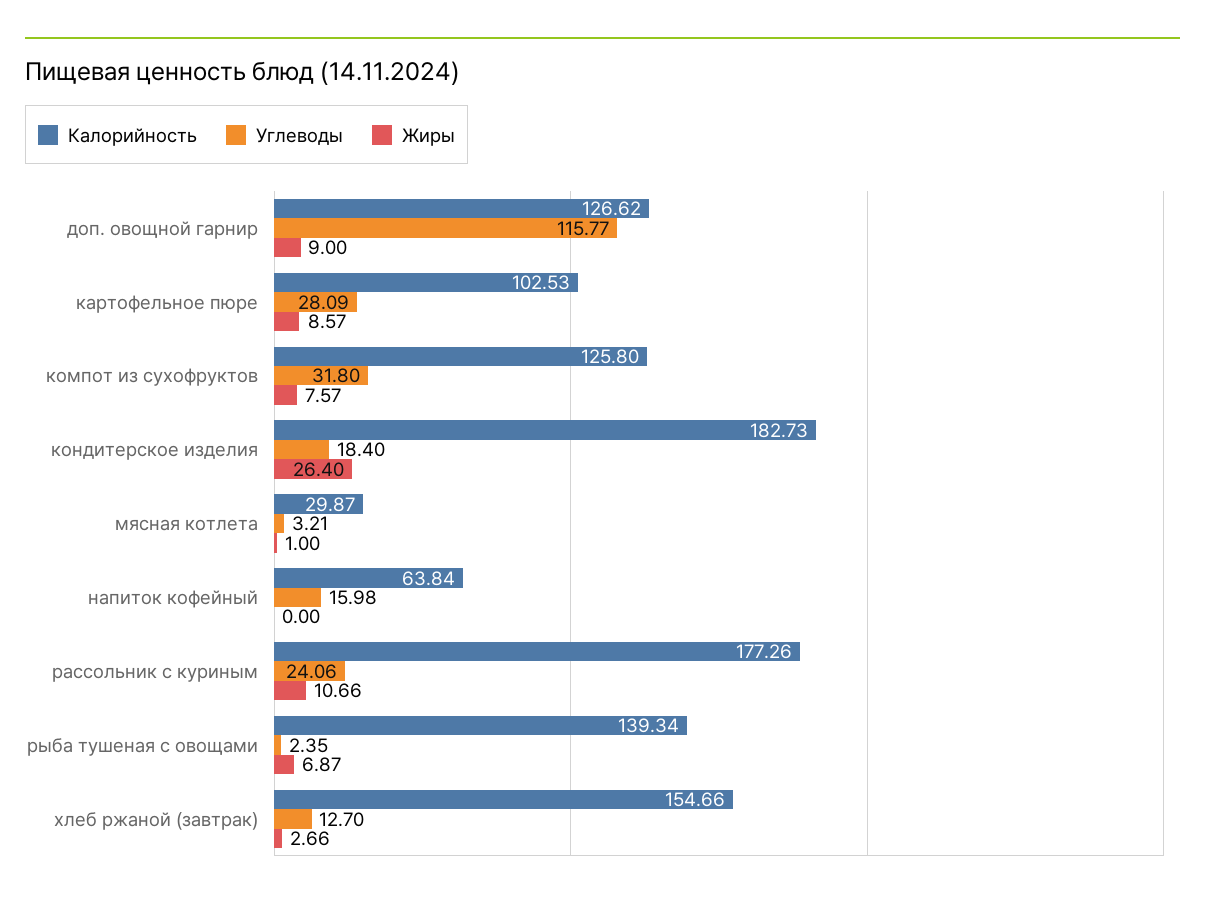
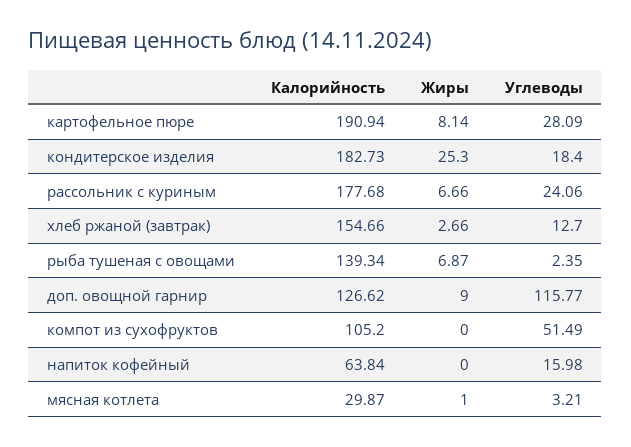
  {
    "Калорийность": {
      "доп. овощной гарнир": 126.62,
-     "картофельное пюре": 102.53,
+     "картофельное пюре": 190.94,
-     "компот из сухофруктов": 125.8,
+     "компот из сухофруктов": 105.2,
      "кондитерское изделия": 182.73,
      "мясная котлета": 29.87,
      "напиток кофейный": 63.84,
-     "рассольник с куриным": 177.26,
+     "рассольник с куриным": 177.68,
      "рыба тушеная с овощами": 139.34,
      "хлеб ржаной (завтрак)": 154.66
    },
    "Углеводы": {
      "доп. овощной гарнир": 115.77,
      "картофельное пюре": 28.09,
-     "компот из сухофруктов": 31.8,
+     "компот из сухофруктов": 51.49,
      "кондитерское изделия": 18.4,
      "мясная котлета": 3.21,
      "напиток кофейный": 15.98,
      "рассольник с куриным": 24.06,
      "рыба тушеная с овощами": 2.35,
      "хлеб ржаной (завтрак)": 12.7
    },
    "Жиры": {
      "доп. овощной гарнир": 9,
-     "картофельное пюре": 8.57,
+     "картофельное пюре": 8.14,
-     "компот из сухофруктов": 7.57,
+     "компот из сухофруктов": 0,
-     "кондитерское изделия": 26.4,
+     "кондитерское изделия": 25.3,
      "мясная котлета": 1,
      "напиток кофейный": 0,
-     "рассольник с куриным": 10.66,
+     "рассольник с куриным": 6.66,
      "рыба тушеная с овощами": 6.87,
      "хлеб ржаной (завтрак)": 2.66
    }
  }

